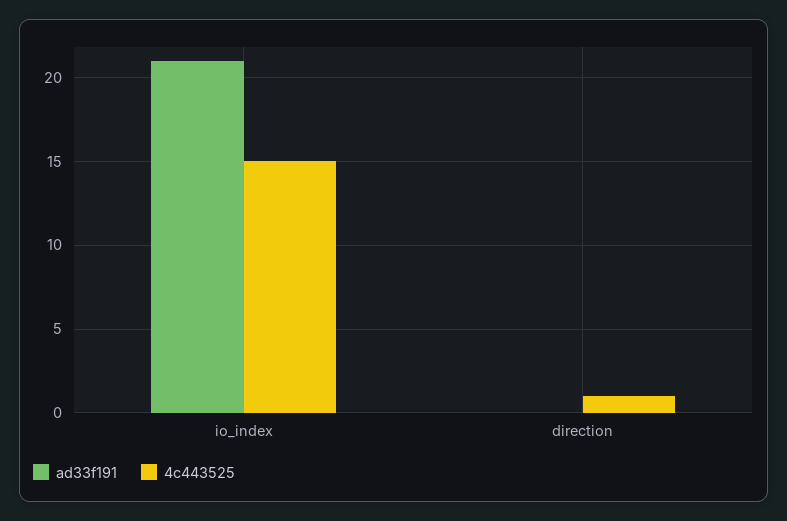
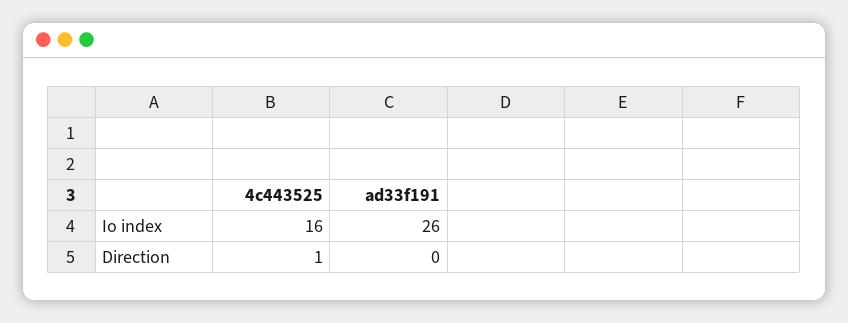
  {
    "ad33f191": {
-     "io_index": 21,
+     "io_index": 26,
      "direction": 0
    },
    "4c443525": {
-     "io_index": 15,
+     "io_index": 16,
      "direction": 1
    }
  }

